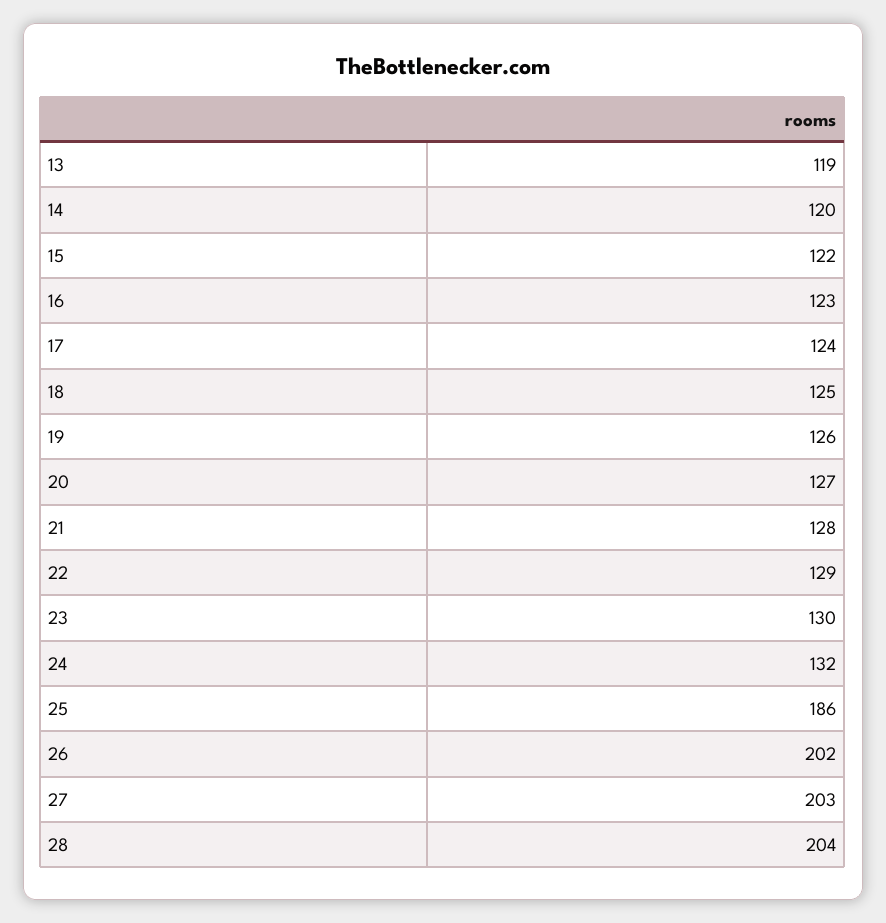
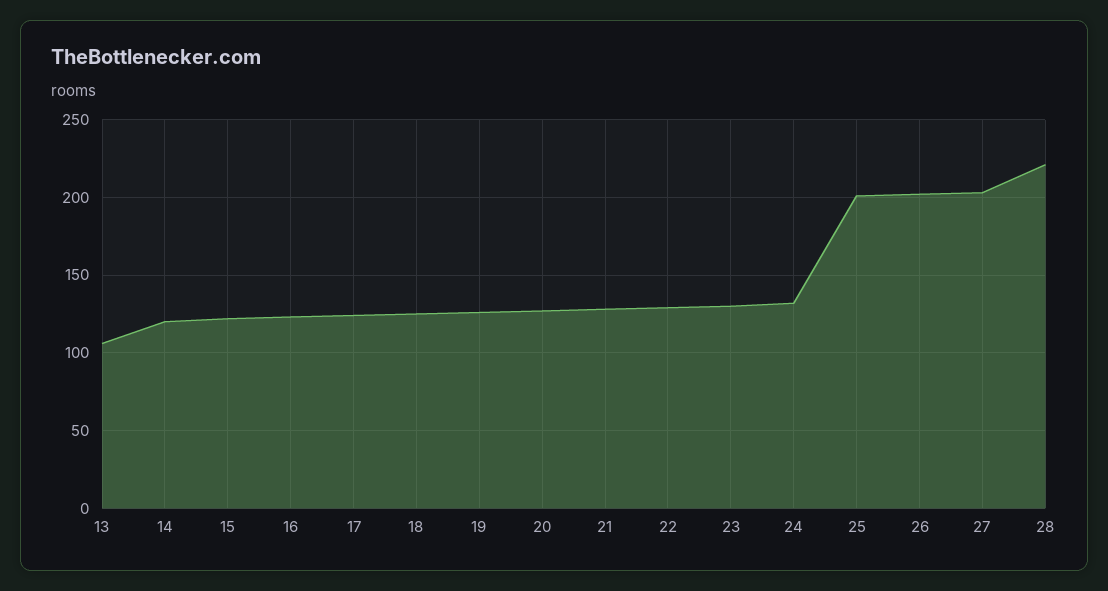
  {
-   "13": 119,
+   "13": 105,
    "14": 120,
    "15": 122,
    "16": 123,
    "17": 124,
    "18": 125,
    "19": 126,
    "20": 127,
    "21": 128,
    "22": 129,
    "23": 130,
    "24": 132,
-   "25": 186,
+   "25": 200,
    "26": 202,
    "27": 203,
-   "28": 204
+   "28": 220
  }

